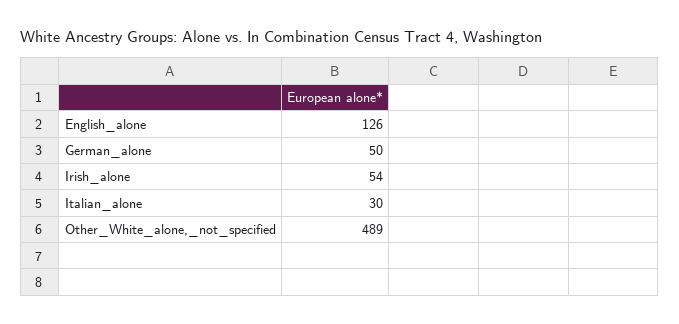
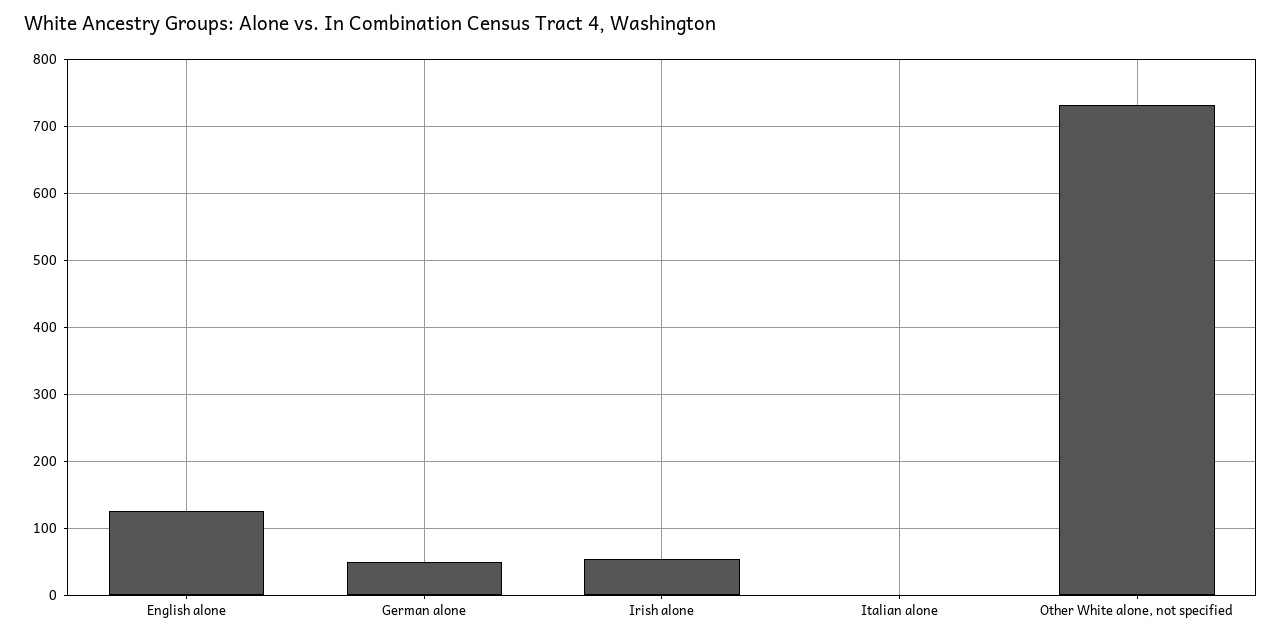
  {
    "English_alone": 126,
    "German_alone": 50,
    "Irish_alone": 54,
-   "Italian_alone": 30,
+   "Italian_alone": 0,
-   "Other_White_alone,_not_specified": 489
+   "Other_White_alone,_not_specified": 730
  }

